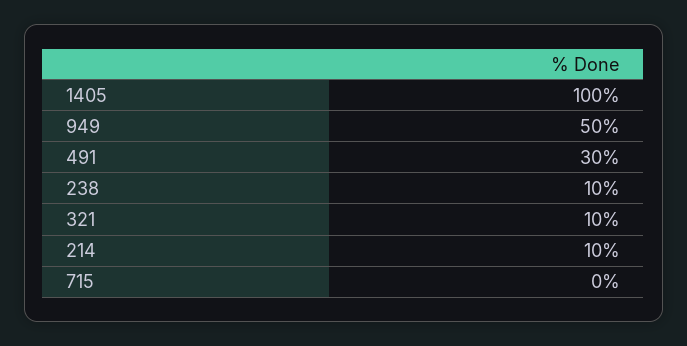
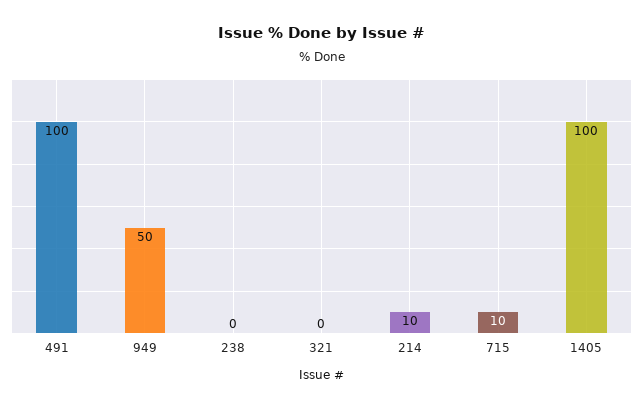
  {
    "1405": 100,
    "949": 50,
-   "491": 30,
+   "491": 100,
-   "238": 10,
+   "238": 0,
-   "321": 10,
+   "321": 0,
    "214": 10,
-   "715": 0
+   "715": 10
  }

